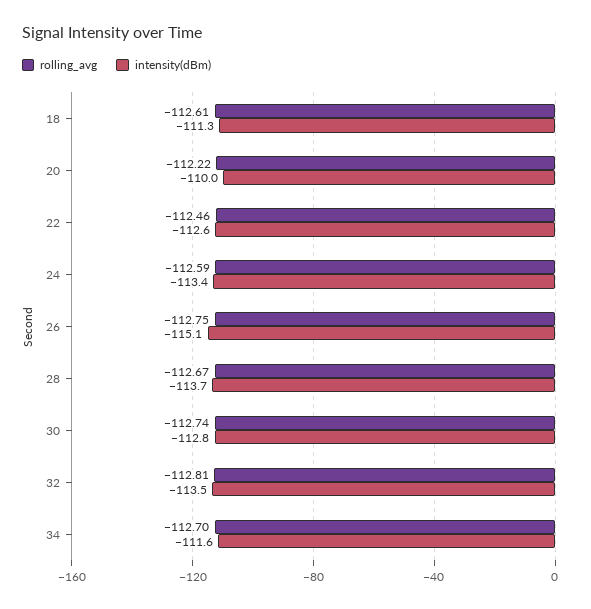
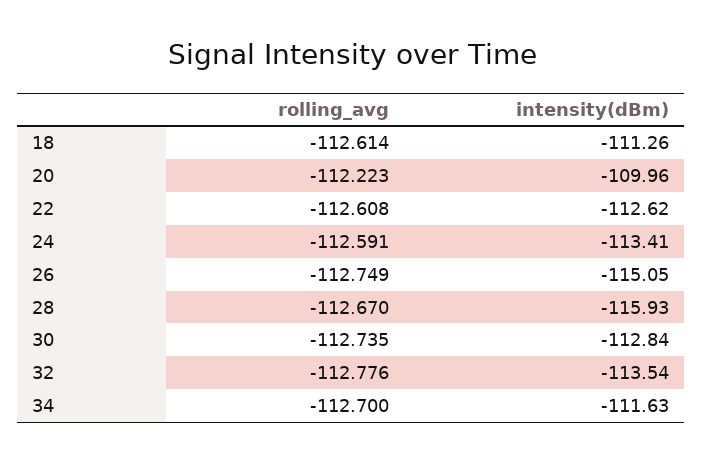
  {
    "rolling_avg": {
      "18": -112.614,
      "20": -112.223,
-     "22": -112.46,
+     "22": -112.608,
      "24": -112.591,
      "26": -112.749,
      "28": -112.67,
      "30": -112.735,
-     "32": -112.81,
+     "32": -112.776,
      "34": -112.7
    },
    "intensity(dBm)": {
      "18": -111.26,
      "20": -109.96,
      "22": -112.62,
      "24": -113.41,
      "26": -115.05,
-     "28": -113.7,
+     "28": -115.93,
      "30": -112.84,
      "32": -113.54,
      "34": -111.63
    }
  }

